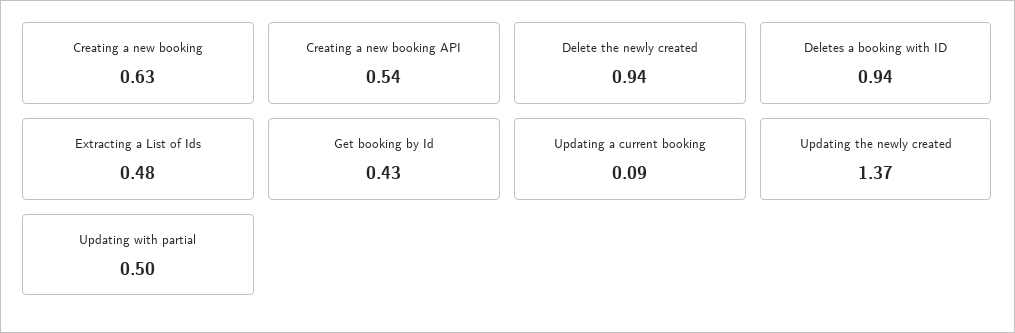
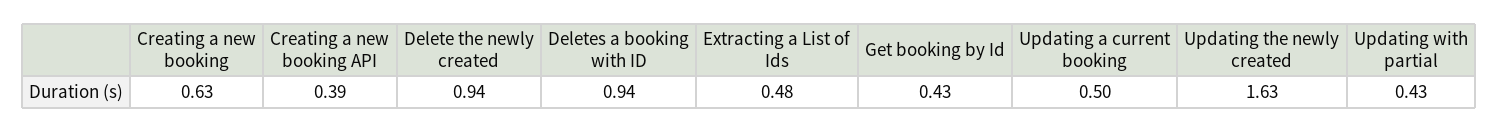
  {
    "Creating a new booking": 0.63,
-   "Creating a new booking API": 0.54,
+   "Creating a new booking API": 0.39,
    "Delete the newly created": 0.94,
    "Deletes a booking with ID": 0.94,
    "Extracting a List of Ids": 0.48,
    "Get booking by Id": 0.43,
-   "Updating a current booking": 0.09,
+   "Updating a current booking": 0.5,
-   "Updating the newly created": 1.37,
+   "Updating the newly created": 1.63,
-   "Updating with partial": 0.5
+   "Updating with partial": 0.43
  }

